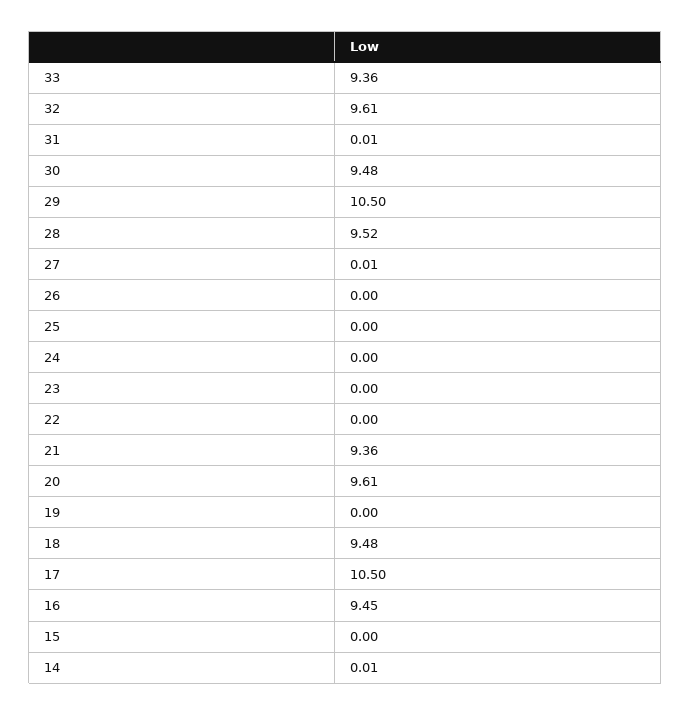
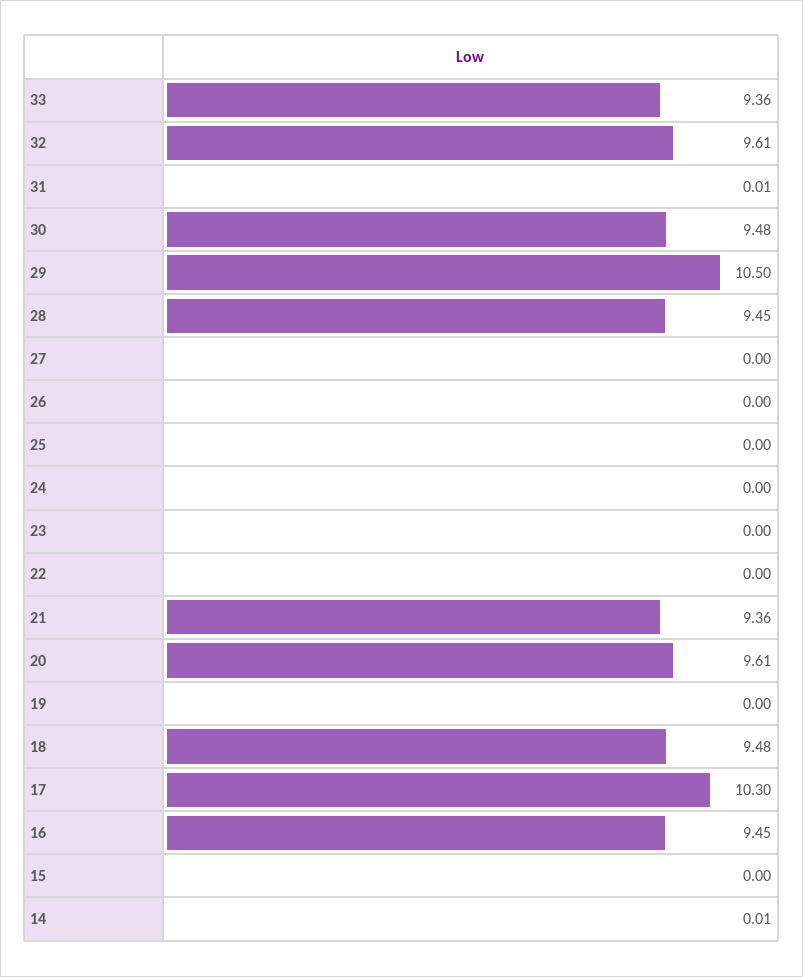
  {
    "33": 9.36,
    "32": 9.61,
    "31": 0.01,
    "30": 9.48,
    "29": 10.5,
-   "28": 9.52,
+   "28": 9.45,
-   "27": 0.01,
+   "27": 0,
    "26": 0,
    "25": 0,
    "24": 0,
    "23": 0,
    "22": 0,
    "21": 9.36,
    "20": 9.61,
    "19": 0,
    "18": 9.48,
-   "17": 10.5,
+   "17": 10.3,
    "16": 9.45,
    "15": 0,
    "14": 0.01
  }

